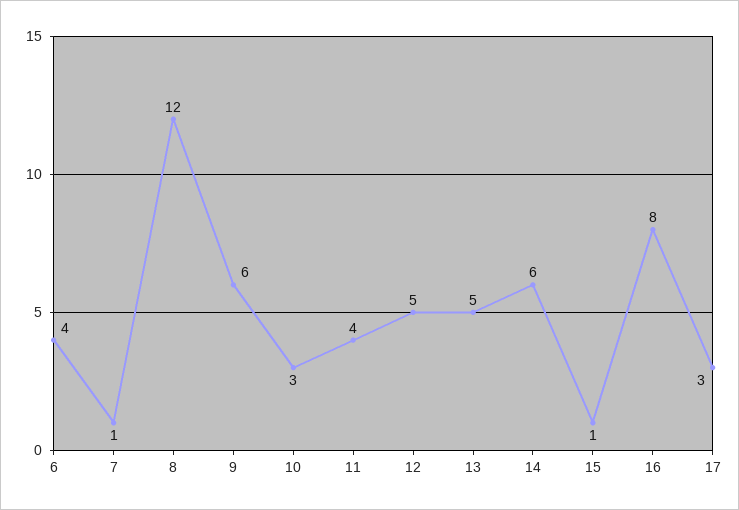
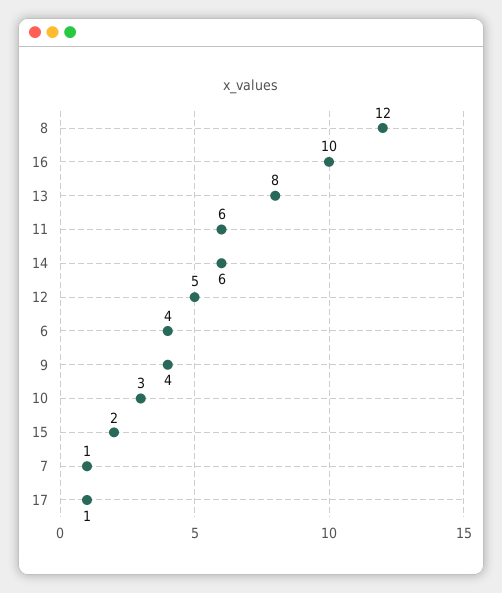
  {
    "6": 4,
    "7": 1,
    "8": 12,
-   "9": 6,
+   "9": 4,
    "10": 3,
-   "11": 4,
+   "11": 6,
    "12": 5,
-   "13": 5,
+   "13": 8,
    "14": 6,
-   "15": 1,
+   "15": 2,
-   "16": 8,
+   "16": 10,
-   "17": 3
+   "17": 1
  }

